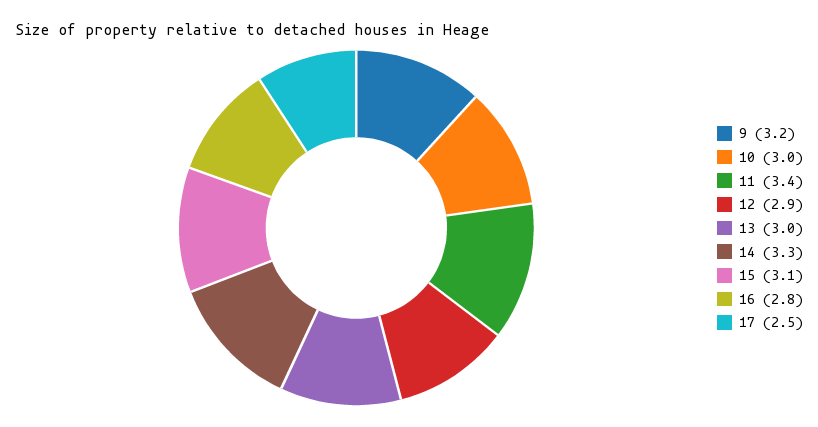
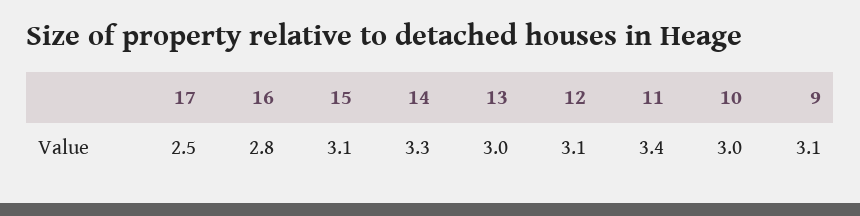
  {
-   "9": 3.2,
+   "9": 3.1,
    "10": 3,
    "11": 3.4,
-   "12": 2.9,
+   "12": 3.1,
    "13": 3,
    "14": 3.3,
    "15": 3.1,
    "16": 2.8,
    "17": 2.5
  }

